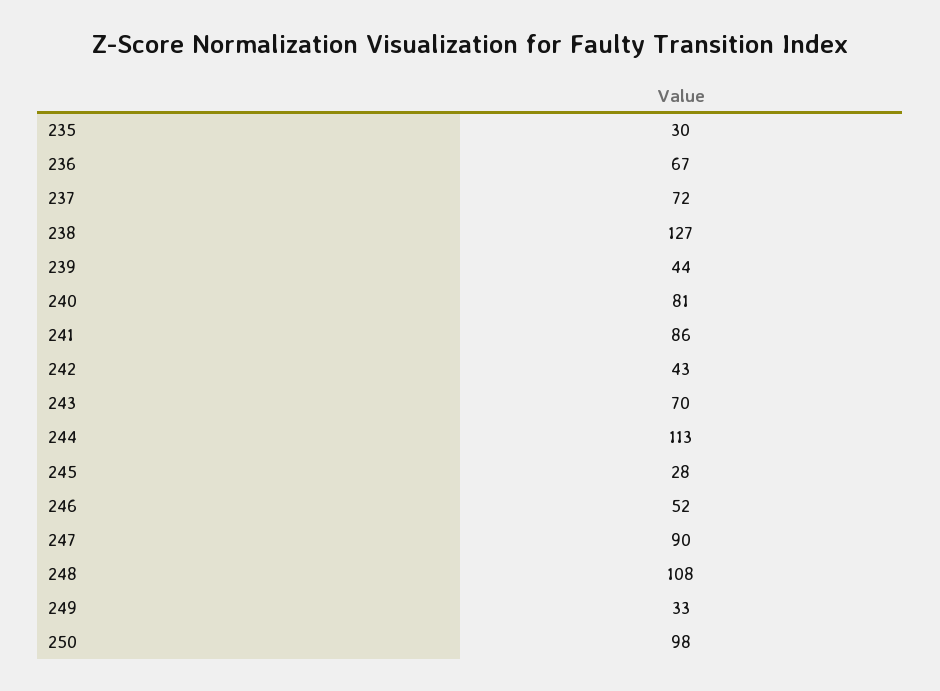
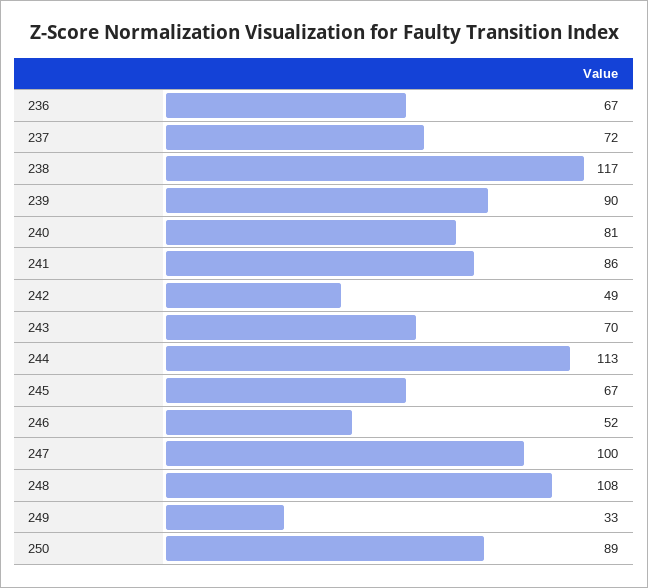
  {
-   "235": 30,
    "236": 67,
    "237": 72,
-   "238": 127,
+   "238": 117,
-   "239": 44,
+   "239": 90,
    "240": 81,
    "241": 86,
-   "242": 43,
+   "242": 49,
    "243": 70,
    "244": 113,
-   "245": 28,
+   "245": 67,
    "246": 52,
-   "247": 90,
+   "247": 100,
    "248": 108,
    "249": 33,
-   "250": 98
+   "250": 89
  }

